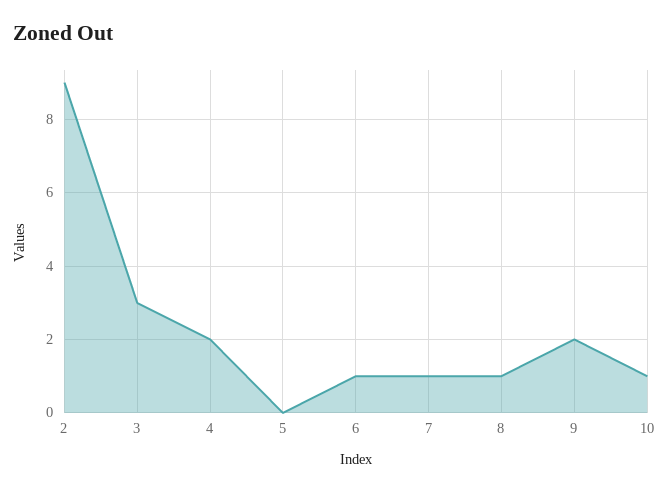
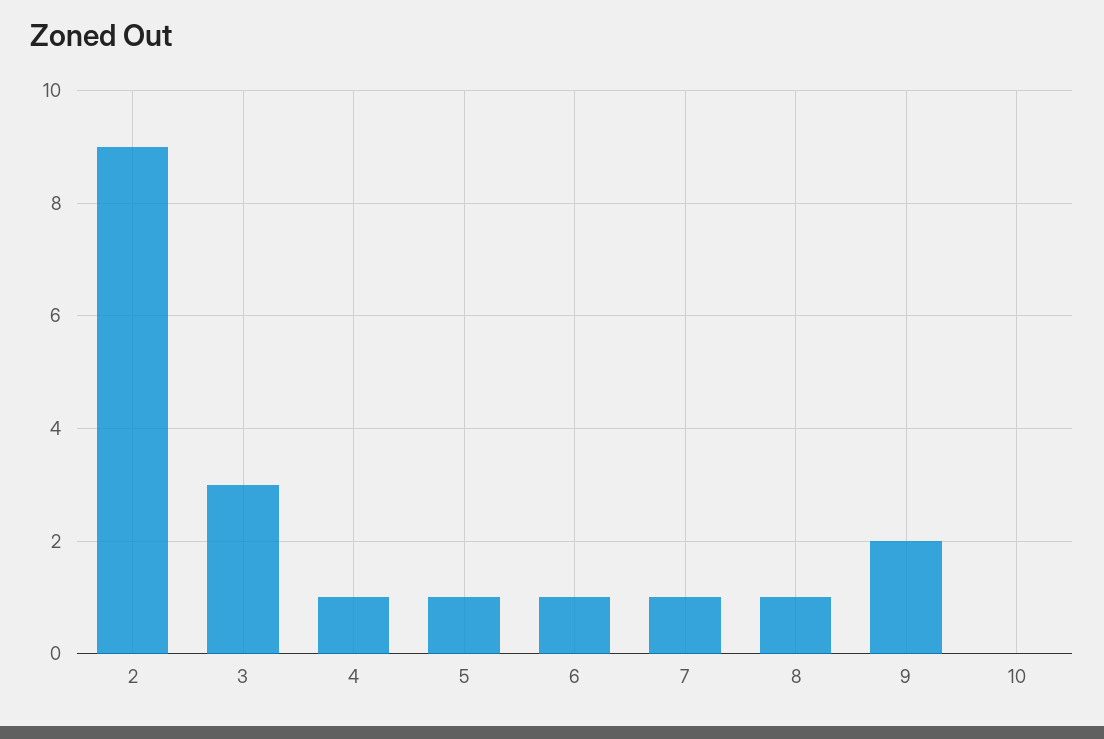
  {
    "2": 9,
    "3": 3,
-   "4": 2,
+   "4": 1,
-   "5": 0,
+   "5": 1,
    "6": 1,
    "7": 1,
    "8": 1,
    "9": 2,
-   "10": 1
+   "10": 0
  }

